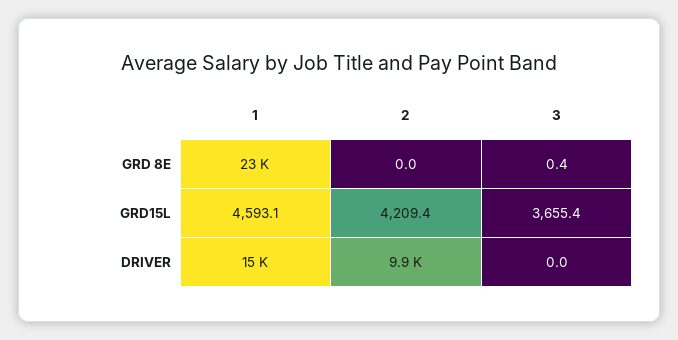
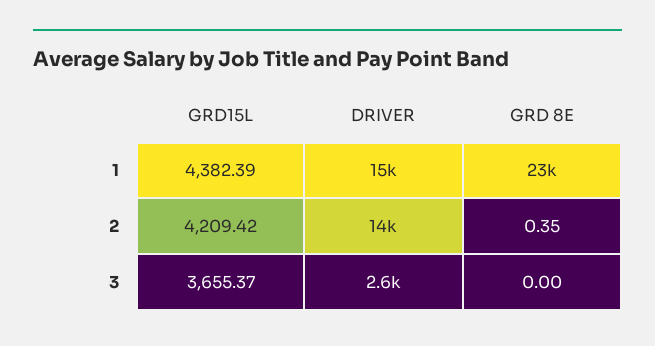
  {
    "1": {
      "GRD 8E": 23000,
-     "GRD15L": 4593.1,
+     "GRD15L": 4382.39,
      "DRIVER": 15000
    },
    "2": {
-     "GRD 8E": 0,
+     "GRD 8E": 0.35,
      "GRD15L": 4209.42,
-     "DRIVER": 9900
+     "DRIVER": 14000
    },
    "3": {
-     "GRD 8E": 0.4,
+     "GRD 8E": 0,
      "GRD15L": 3655.37,
-     "DRIVER": 0
+     "DRIVER": 2600
    }
  }

